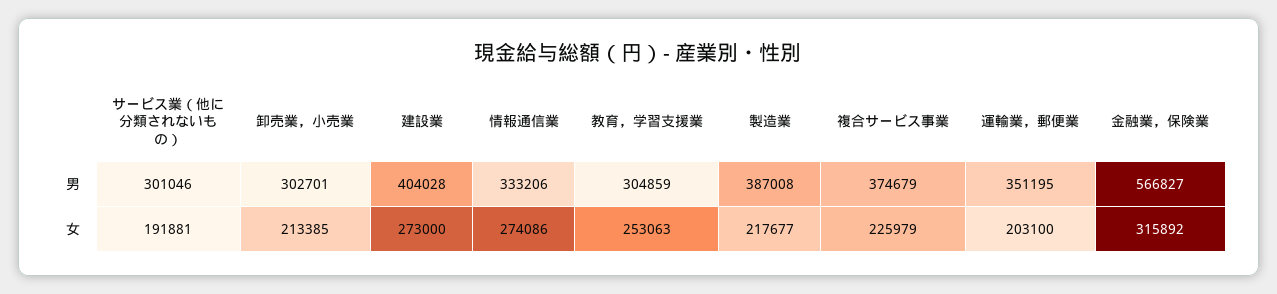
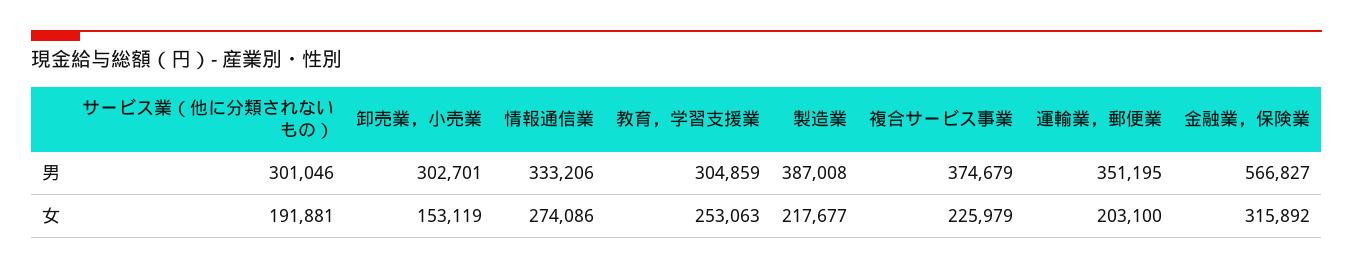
  {
    "サービス業（他に分類されないもの）": {
      "男": 301046,
      "女": 191881
    },
    "卸売業，小売業": {
      "男": 302701,
-     "女": 213385
+     "女": 153119
    },
-   "建設業": {
-     "男": 404028,
-     "女": 273000
-   },
    "情報通信業": {
      "男": 333206,
      "女": 274086
    },
    "教育，学習支援業": {
      "男": 304859,
      "女": 253063
    },
    "製造業": {
      "男": 387008,
      "女": 217677
    },
    "複合サービス事業": {
      "男": 374679,
      "女": 225979
    },
    "運輸業，郵便業": {
      "男": 351195,
      "女": 203100
    },
    "金融業，保険業": {
      "男": 566827,
      "女": 315892
    }
  }

